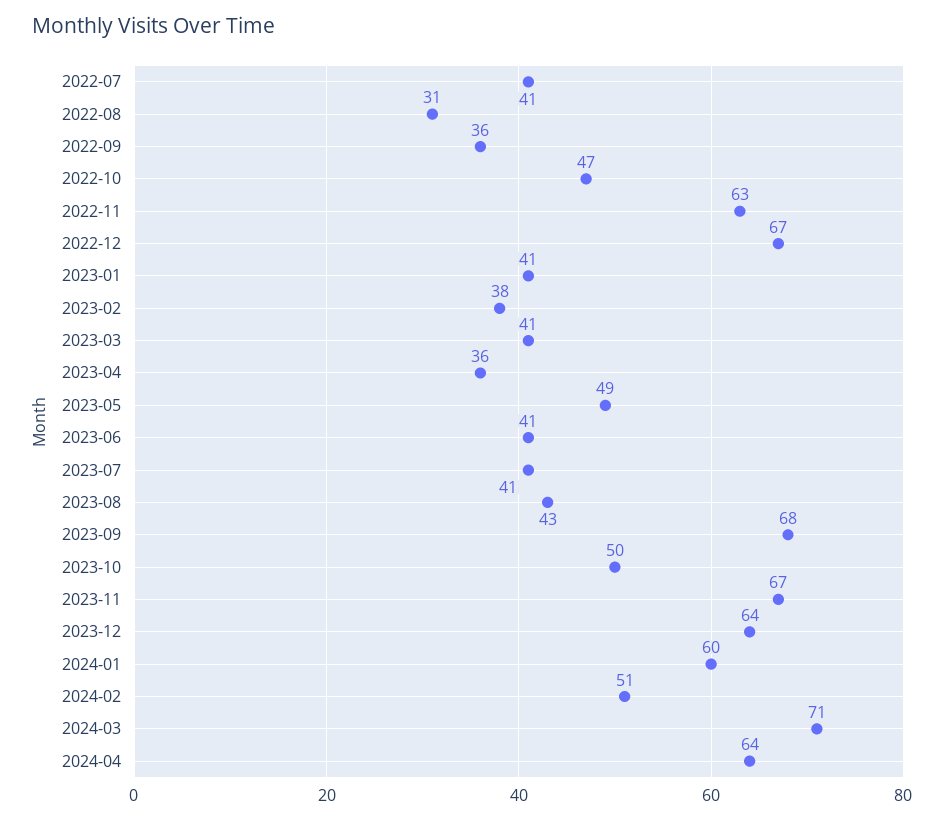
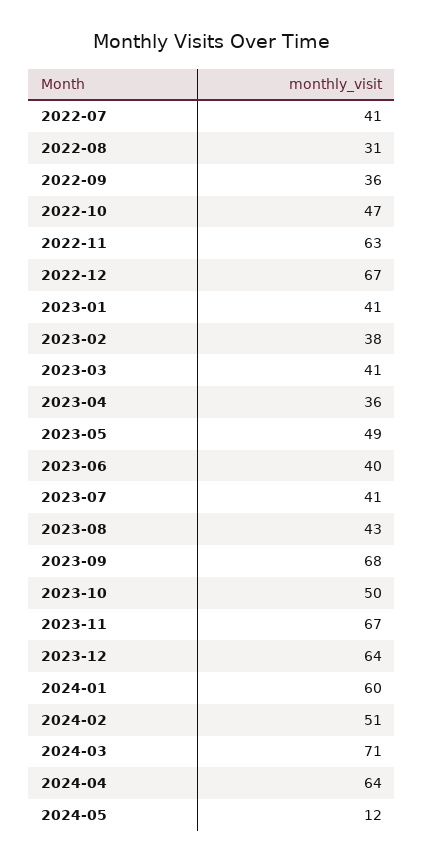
  {
    "2022-07": 41,
    "2022-08": 31,
    "2022-09": 36,
    "2022-10": 47,
    "2022-11": 63,
    "2022-12": 67,
    "2023-01": 41,
    "2023-02": 38,
    "2023-03": 41,
    "2023-04": 36,
    "2023-05": 49,
-   "2023-06": 41,
+   "2023-06": 40,
    "2023-07": 41,
    "2023-08": 43,
    "2023-09": 68,
    "2023-10": 50,
    "2023-11": 67,
    "2023-12": 64,
    "2024-01": 60,
    "2024-02": 51,
    "2024-03": 71,
-   "2024-04": 64
+   "2024-04": 64,
+   "2024-05": 12
  }

